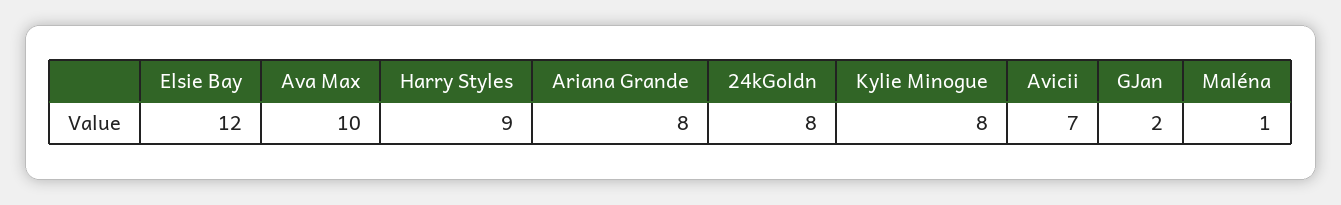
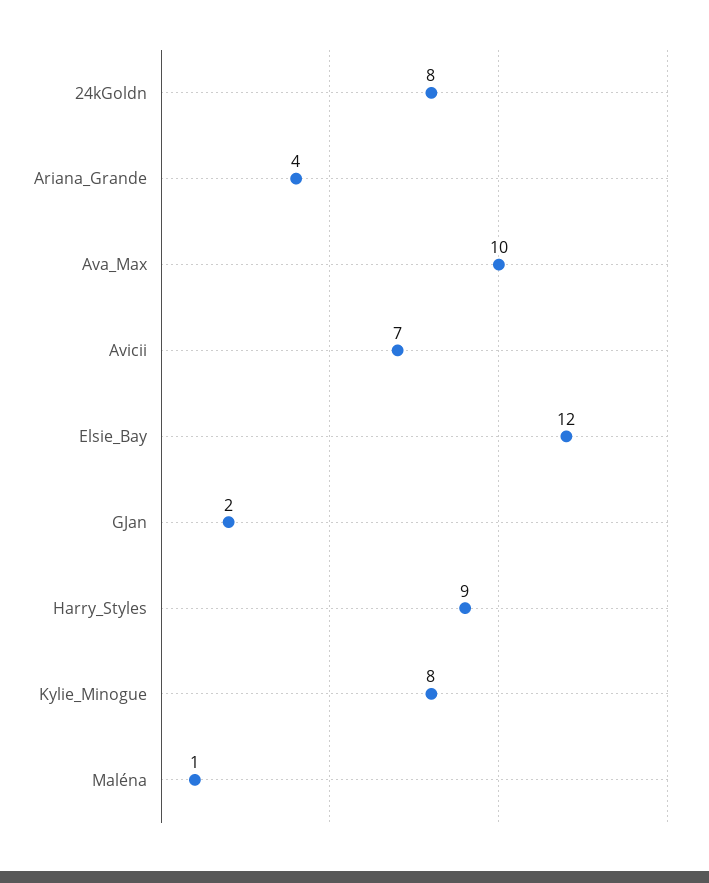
  {
    "Elsie Bay": 12,
    "Ava Max": 10,
    "Harry Styles": 9,
-   "Ariana Grande": 8,
+   "Ariana Grande": 4,
    "24kGoldn": 8,
    "Kylie Minogue": 8,
    "Avicii": 7,
    "GJan": 2,
    "Maléna": 1
  }

